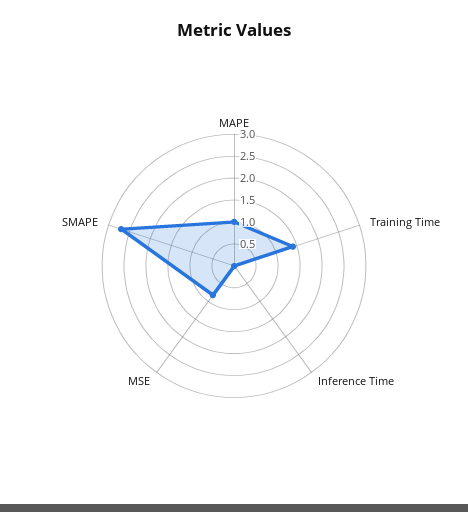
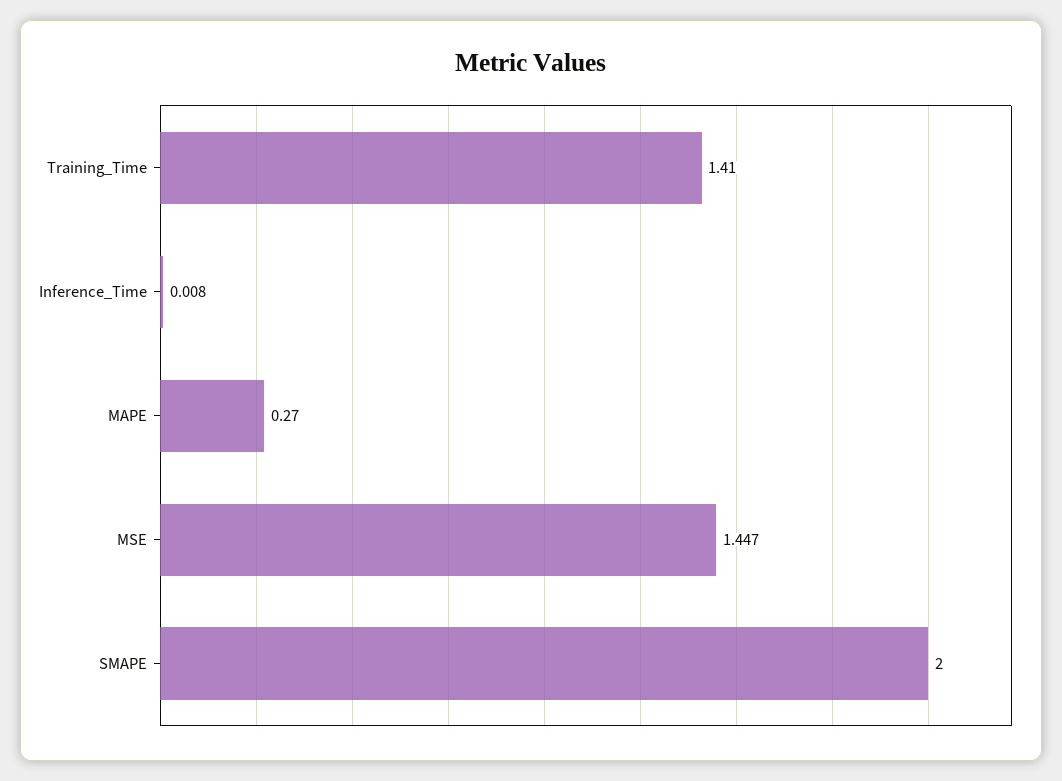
  {
-   "MAPE": 1,
+   "MAPE": 0.27,
    "Training Time": 1.41,
    "Inference Time": 0.008,
-   "MSE": 0.75,
+   "MSE": 1.447,
-   "SMAPE": 2.75
+   "SMAPE": 2
  }

